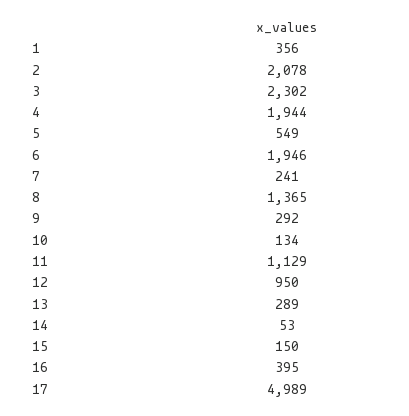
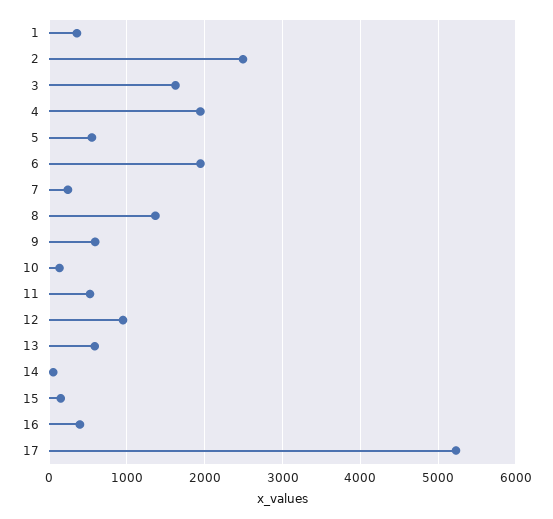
  {
    "1": 356,
-   "2": 2078,
+   "2": 2500,
-   "3": 2302,
+   "3": 1600,
    "4": 1944,
    "5": 549,
    "6": 1946,
    "7": 241,
    "8": 1365,
-   "9": 292,
+   "9": 600,
    "10": 134,
-   "11": 1129,
+   "11": 500,
    "12": 950,
-   "13": 289,
+   "13": 600,
    "14": 53,
    "15": 150,
    "16": 395,
-   "17": 4989
+   "17": 5200
  }

